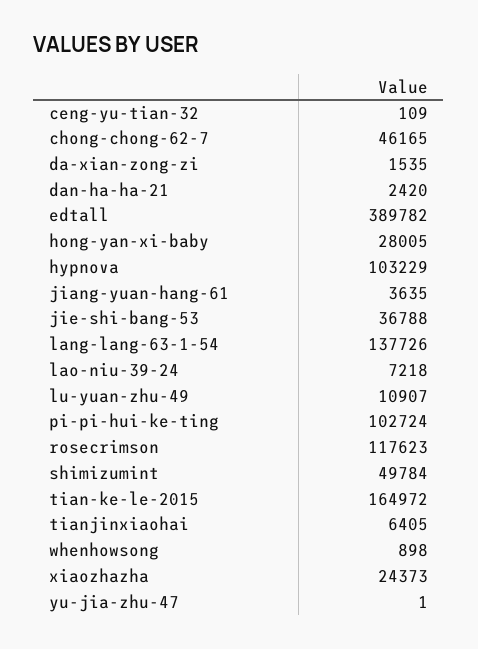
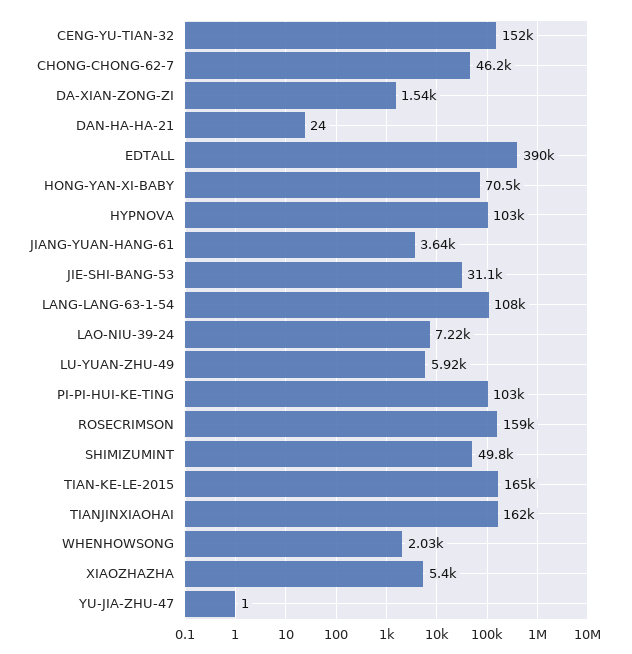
  {
-   "ceng-yu-tian-32": 109,
+   "ceng-yu-tian-32": 152000,
    "chong-chong-62-7": 46165,
    "da-xian-zong-zi": 1535,
-   "dan-ha-ha-21": 2420,
+   "dan-ha-ha-21": 24,
    "edtall": 389782,
-   "hong-yan-xi-baby": 28005,
+   "hong-yan-xi-baby": 70500,
    "hypnova": 103229,
    "jiang-yuan-hang-61": 3635,
-   "jie-shi-bang-53": 36788,
+   "jie-shi-bang-53": 31100,
-   "lang-lang-63-1-54": 137726,
+   "lang-lang-63-1-54": 108000,
    "lao-niu-39-24": 7218,
-   "lu-yuan-zhu-49": 10907,
+   "lu-yuan-zhu-49": 5920,
    "pi-pi-hui-ke-ting": 102724,
-   "rosecrimson": 117623,
+   "rosecrimson": 159000,
    "shimizumint": 49784,
    "tian-ke-le-2015": 164972,
-   "tianjinxiaohai": 6405,
+   "tianjinxiaohai": 162000,
-   "whenhowsong": 898,
+   "whenhowsong": 2030,
-   "xiaozhazha": 24373,
+   "xiaozhazha": 5400,
    "yu-jia-zhu-47": 1
  }

